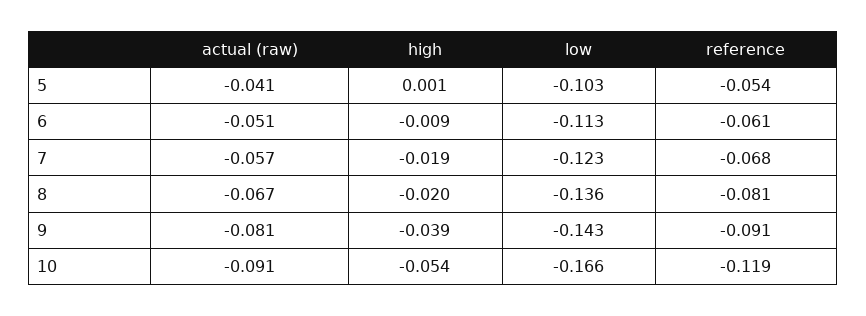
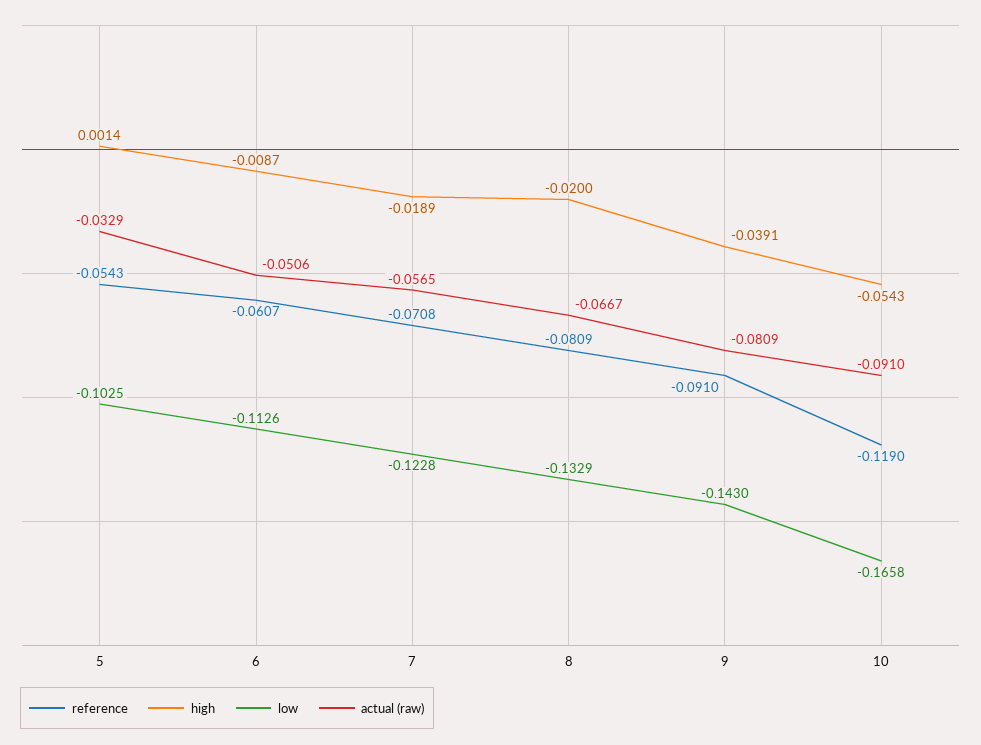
  {
    "actual (raw)": {
-     "5": -0.041,
+     "5": -0.0329,
      "6": -0.0506,
      "7": -0.0565,
      "8": -0.0667,
      "9": -0.0809,
      "10": -0.091
    },
    "high": {
      "5": 0.0014,
      "6": -0.0087,
      "7": -0.0189,
      "8": -0.02,
      "9": -0.0391,
      "10": -0.0543
    },
    "low": {
      "5": -0.1025,
      "6": -0.1126,
      "7": -0.1228,
-     "8": -0.136,
+     "8": -0.1329,
      "9": -0.143,
      "10": -0.1658
    },
    "reference": {
      "5": -0.0543,
      "6": -0.0607,
-     "7": -0.068,
+     "7": -0.0708,
      "8": -0.0809,
      "9": -0.091,
      "10": -0.119
    }
  }

